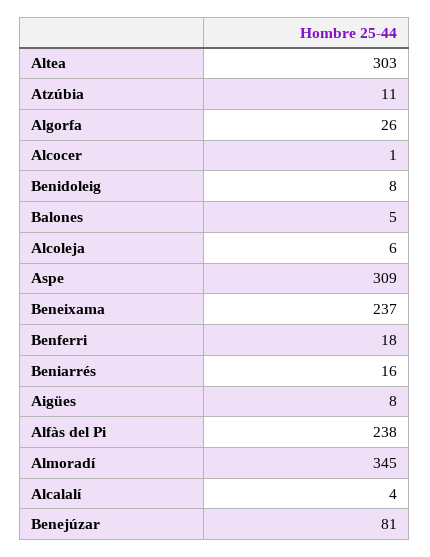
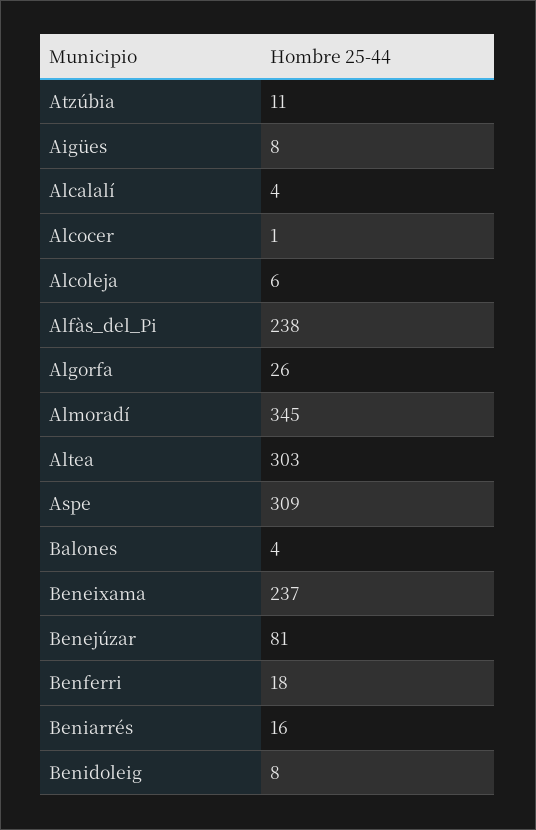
  {
    "Altea": 303,
    "Atzúbia": 11,
    "Algorfa": 26,
    "Alcocer": 1,
    "Benidoleig": 8,
-   "Balones": 5,
+   "Balones": 4,
    "Alcoleja": 6,
    "Aspe": 309,
    "Beneixama": 237,
    "Benferri": 18,
    "Beniarrés": 16,
    "Aigües": 8,
    "Alfàs del Pi": 238,
    "Almoradí": 345,
    "Alcalalí": 4,
    "Benejúzar": 81
  }

